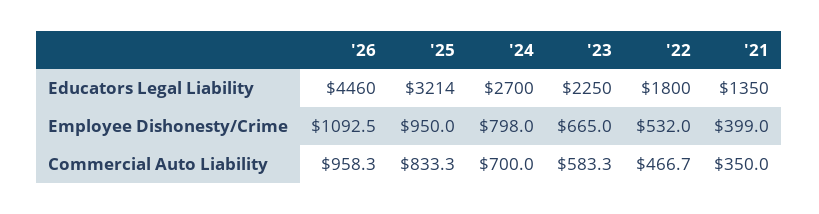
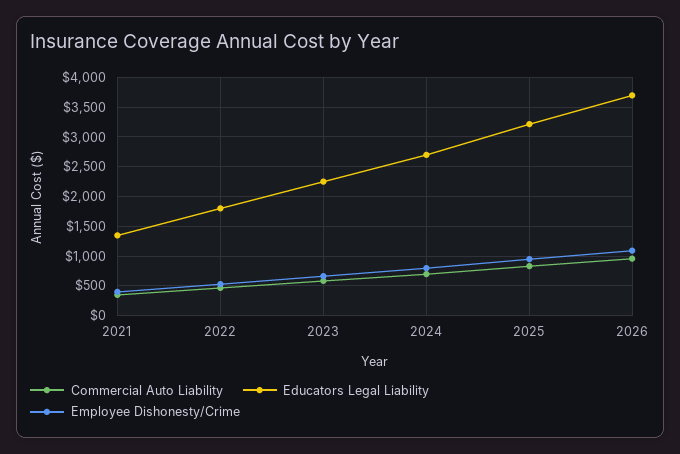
  {
    "Educators Legal Liability": {
-     "'26": 4460,
+     "'26": 3750,
      "'25": 3214,
      "'24": 2700,
      "'23": 2250,
      "'22": 1800,
      "'21": 1350
    },
    "Employee Dishonesty/Crime": {
      "'26": 1092.5,
      "'25": 950,
      "'24": 798,
      "'23": 665,
      "'22": 532,
      "'21": 399
    },
    "Commercial Auto Liability": {
      "'26": 958.3,
      "'25": 833.3,
      "'24": 700,
      "'23": 583.3,
      "'22": 466.7,
      "'21": 350
    }
  }

